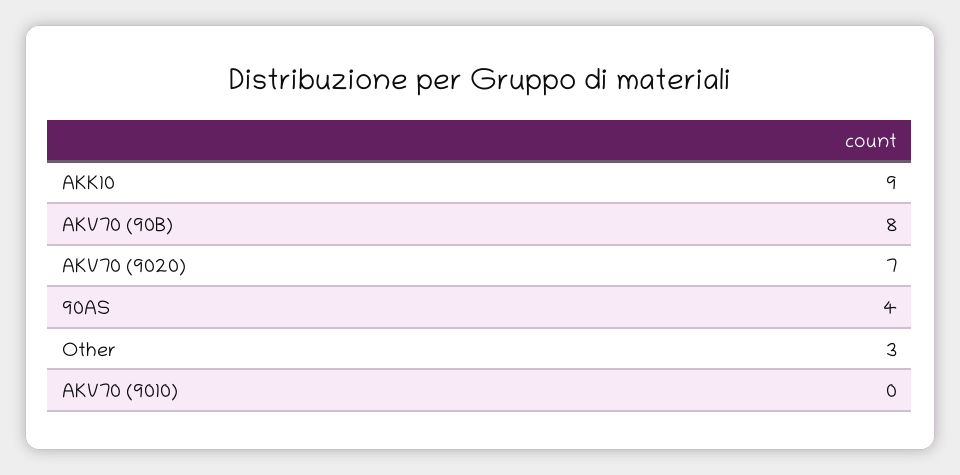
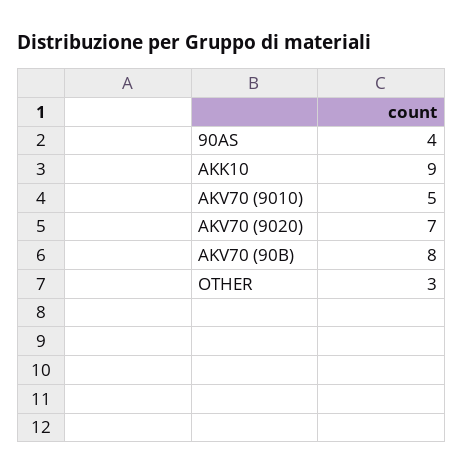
  {
    "AKK10": 9,
    "AKV70 (90B)": 8,
    "AKV70 (9020)": 7,
    "90AS": 4,
    "Other": 3,
-   "AKV70 (9010)": 0
+   "AKV70 (9010)": 5
  }

